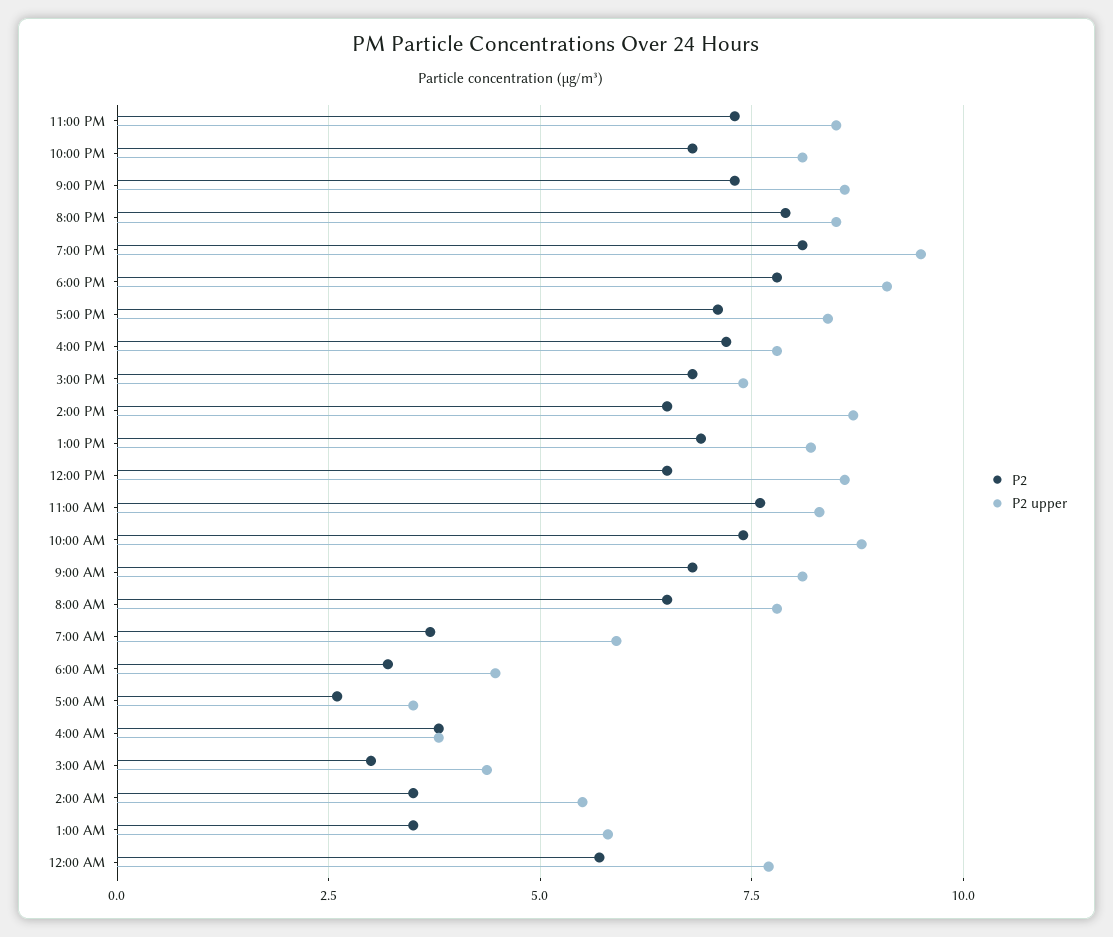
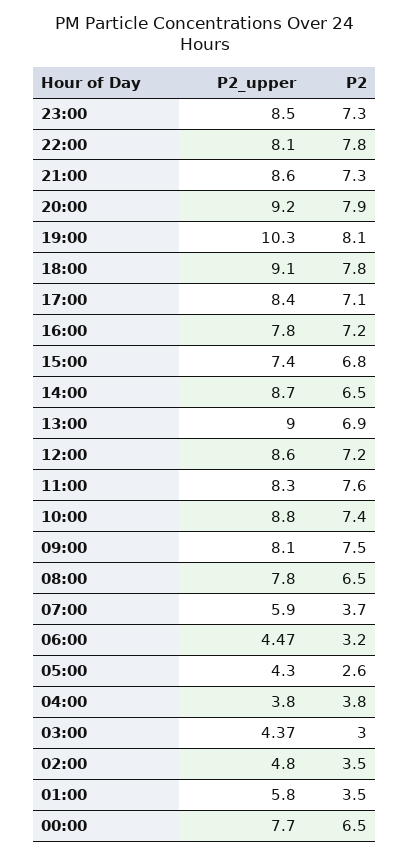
  {
    "P2": {
      "11:00 PM": 7.3,
-     "10:00 PM": 6.75,
+     "10:00 PM": 7.8,
      "9:00 PM": 7.3,
      "8:00 PM": 7.9,
      "7:00 PM": 8.1,
      "6:00 PM": 7.8,
      "5:00 PM": 7.1,
      "4:00 PM": 7.2,
      "3:00 PM": 6.8,
      "2:00 PM": 6.5,
      "1:00 PM": 6.9,
-     "12:00 PM": 6.5,
+     "12:00 PM": 7.2,
      "11:00 AM": 7.6,
      "10:00 AM": 7.4,
-     "9:00 AM": 6.75,
+     "9:00 AM": 7.5,
      "8:00 AM": 6.5,
      "7:00 AM": 3.7,
      "6:00 AM": 3.2,
      "5:00 AM": 2.6,
      "4:00 AM": 3.8,
      "3:00 AM": 3,
      "2:00 AM": 3.5,
      "1:00 AM": 3.5,
-     "12:00 AM": 5.75
+     "12:00 AM": 6.5
    },
    "P2 upper": {
      "11:00 PM": 8.5,
      "10:00 PM": 8.1,
      "9:00 PM": 8.6,
-     "8:00 PM": 8.5,
+     "8:00 PM": 9.2,
-     "7:00 PM": 9.5,
+     "7:00 PM": 10.3,
      "6:00 PM": 9.1,
      "5:00 PM": 8.4,
      "4:00 PM": 7.8,
      "3:00 PM": 7.4,
      "2:00 PM": 8.7,
-     "1:00 PM": 8.25,
+     "1:00 PM": 9,
      "12:00 PM": 8.6,
      "11:00 AM": 8.3,
      "10:00 AM": 8.8,
      "9:00 AM": 8.1,
      "8:00 AM": 7.8,
      "7:00 AM": 5.9,
      "6:00 AM": 4.47,
-     "5:00 AM": 3.5,
+     "5:00 AM": 4.3,
      "4:00 AM": 3.8,
      "3:00 AM": 4.37,
-     "2:00 AM": 5.5,
+     "2:00 AM": 4.8,
      "1:00 AM": 5.8,
      "12:00 AM": 7.7
    }
  }

